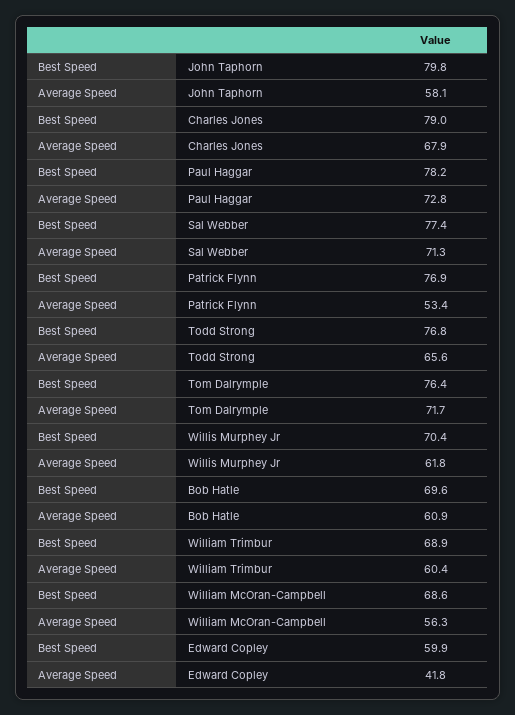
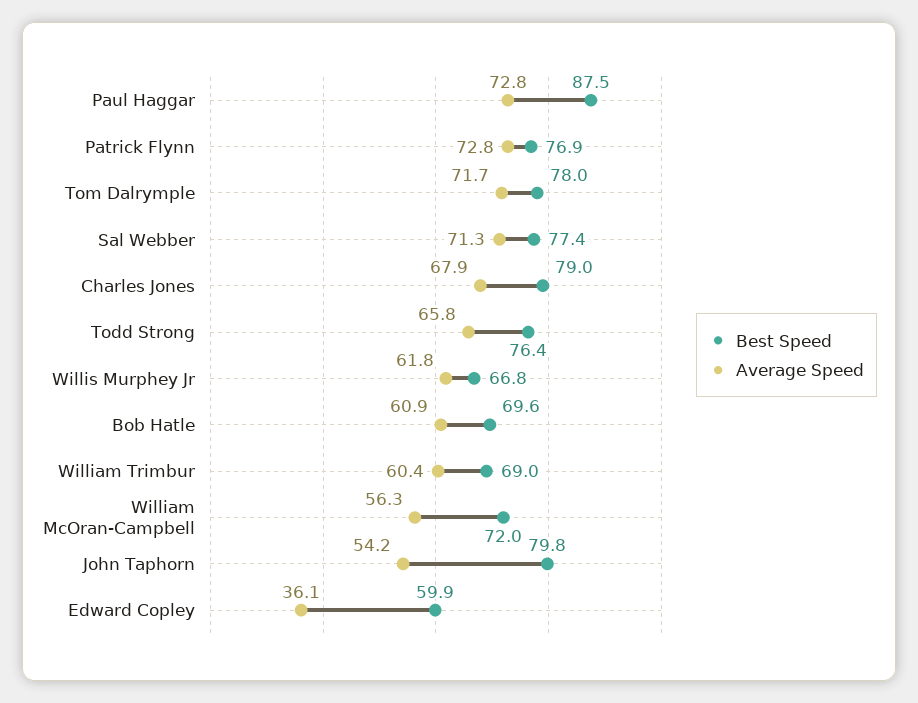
  {
    "Best Speed": {
      "John Taphorn": 79.8,
      "Charles Jones": 79,
-     "Paul Haggar": 78.2,
+     "Paul Haggar": 87.5,
      "Sal Webber": 77.4,
      "Patrick Flynn": 76.9,
-     "Todd Strong": 76.8,
+     "Todd Strong": 76.4,
-     "Tom Dalrymple": 76.4,
+     "Tom Dalrymple": 78,
-     "Willis Murphey Jr": 70.4,
+     "Willis Murphey Jr": 66.8,
      "Bob Hatle": 69.6,
-     "William Trimbur": 68.9,
+     "William Trimbur": 69,
-     "William McOran-Campbell": 68.6,
+     "William McOran-Campbell": 72,
      "Edward Copley": 59.9
    },
    "Average Speed": {
-     "John Taphorn": 58.1,
+     "John Taphorn": 54.2,
      "Charles Jones": 67.9,
      "Paul Haggar": 72.8,
      "Sal Webber": 71.3,
-     "Patrick Flynn": 53.4,
+     "Patrick Flynn": 72.8,
-     "Todd Strong": 65.6,
+     "Todd Strong": 65.8,
      "Tom Dalrymple": 71.7,
      "Willis Murphey Jr": 61.8,
      "Bob Hatle": 60.9,
      "William Trimbur": 60.4,
      "William McOran-Campbell": 56.3,
-     "Edward Copley": 41.8
+     "Edward Copley": 36.1
    }
  }

